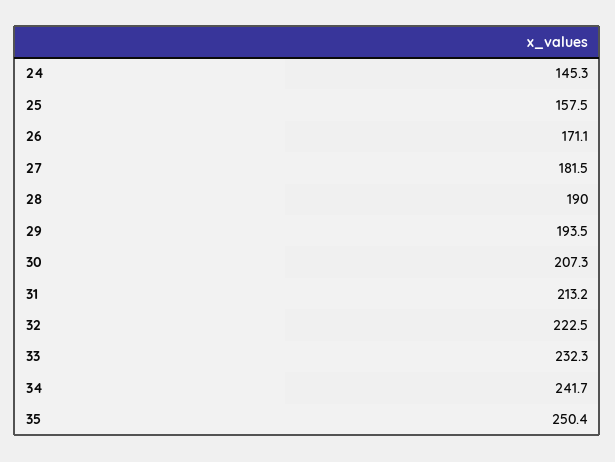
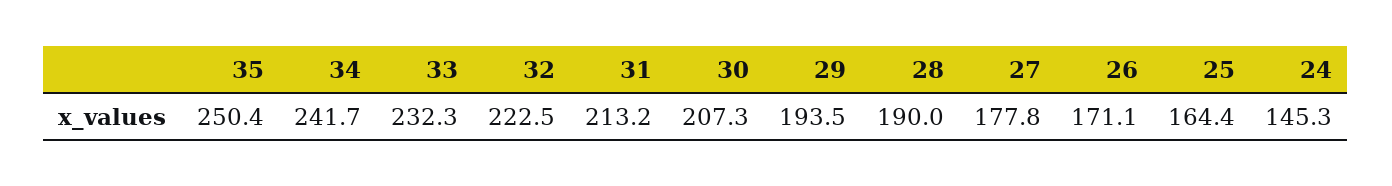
  {
    "24": 145.3,
-   "25": 157.5,
+   "25": 164.4,
    "26": 171.1,
-   "27": 181.5,
+   "27": 177.8,
    "28": 190,
    "29": 193.5,
    "30": 207.3,
    "31": 213.2,
    "32": 222.5,
    "33": 232.3,
    "34": 241.7,
    "35": 250.4
  }

